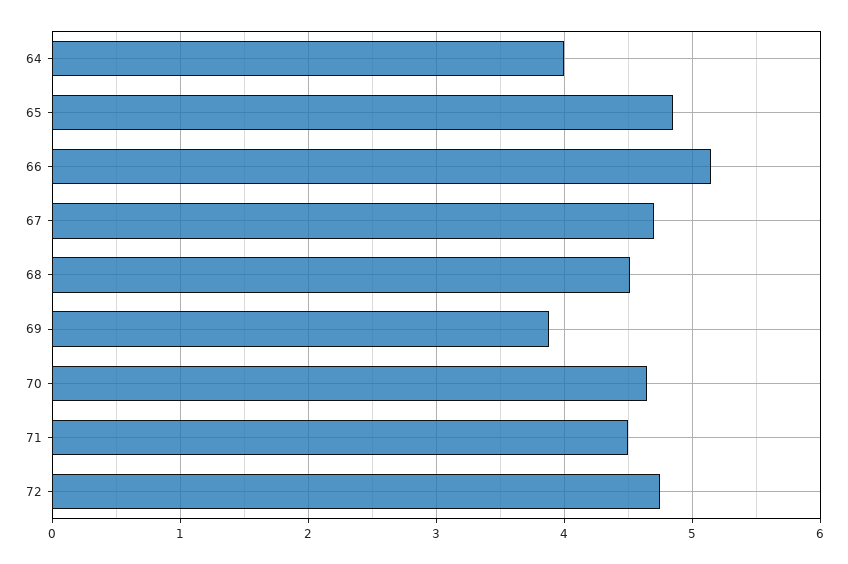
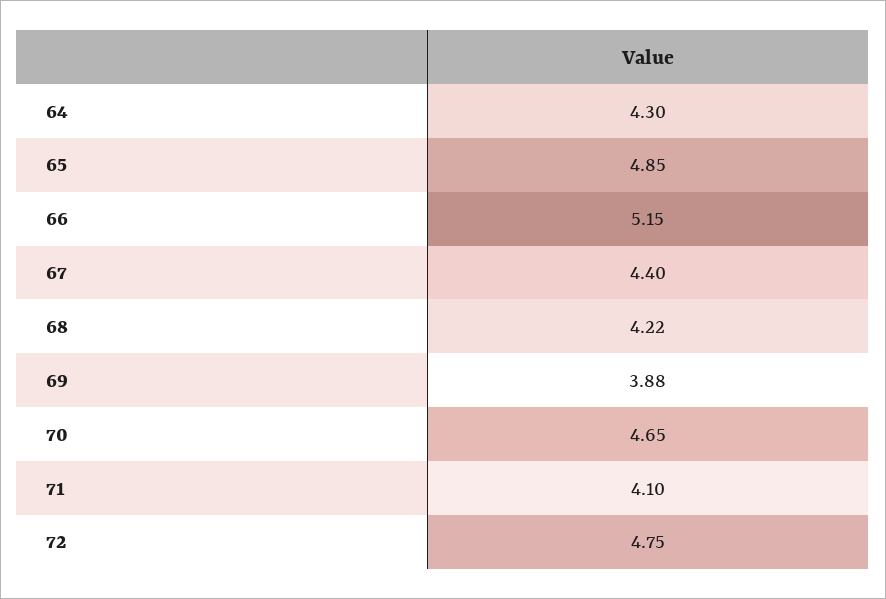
  {
-   "64": 4,
+   "64": 4.3,
    "65": 4.85,
    "66": 5.15,
-   "67": 4.7,
+   "67": 4.4,
-   "68": 4.5,
+   "68": 4.22,
    "69": 3.88,
    "70": 4.65,
-   "71": 4.5,
+   "71": 4.1,
    "72": 4.75
  }

